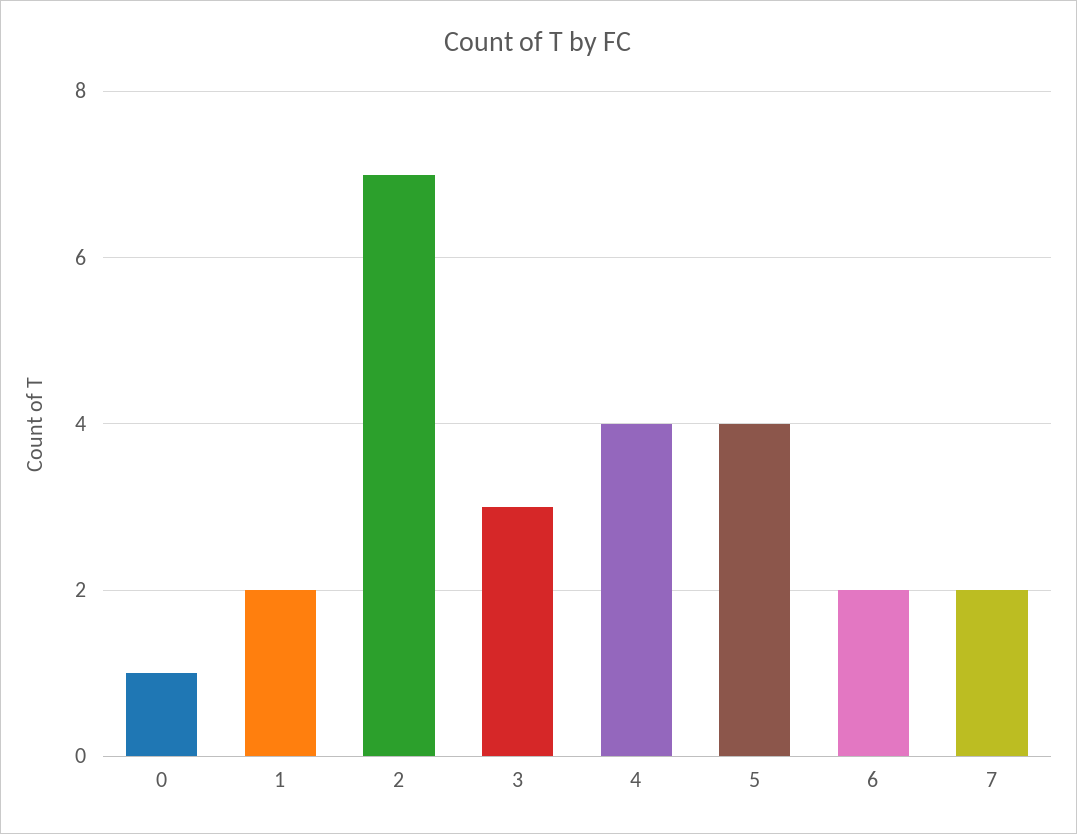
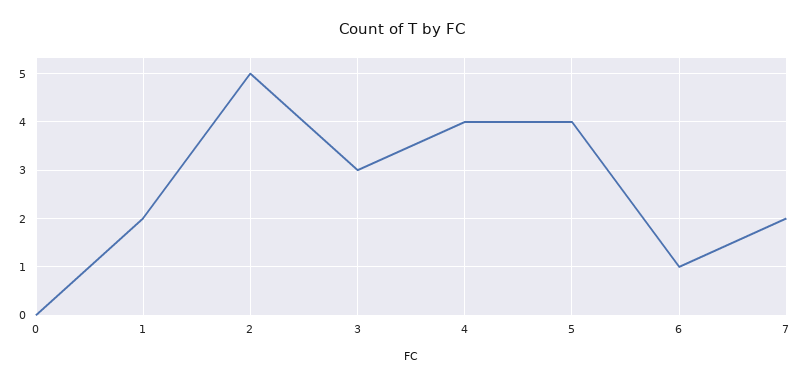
  {
-   "0": 1,
+   "0": 0,
    "1": 2,
-   "2": 7,
+   "2": 5,
    "3": 3,
    "4": 4,
    "5": 4,
-   "6": 2,
+   "6": 1,
    "7": 2
  }

